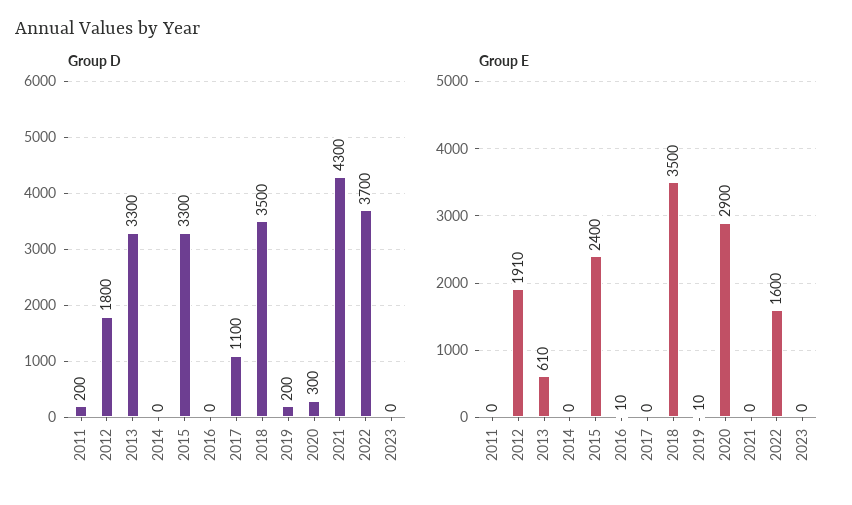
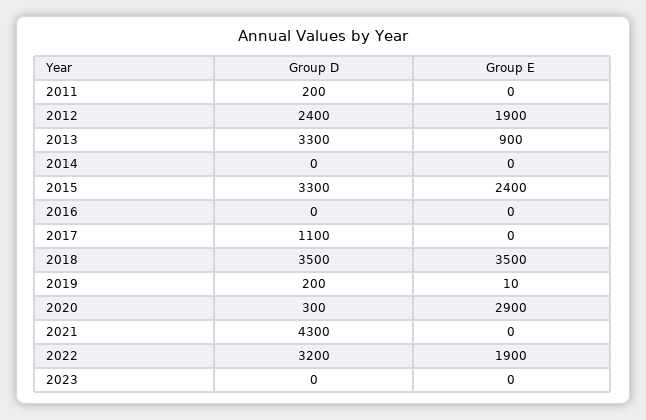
  {
    "Group D": {
      "2011": 200,
-     "2012": 1800,
+     "2012": 2400,
      "2013": 3300,
      "2014": 0,
      "2015": 3300,
      "2016": 0,
      "2017": 1100,
      "2018": 3500,
      "2019": 200,
      "2020": 300,
      "2021": 4300,
-     "2022": 3700,
+     "2022": 3200,
      "2023": 0
    },
    "Group E": {
      "2011": 0,
-     "2012": 1910,
+     "2012": 1900,
-     "2013": 610,
+     "2013": 900,
      "2014": 0,
      "2015": 2400,
-     "2016": 10,
+     "2016": 0,
      "2017": 0,
      "2018": 3500,
      "2019": 10,
      "2020": 2900,
      "2021": 0,
-     "2022": 1600,
+     "2022": 1900,
      "2023": 0
    }
  }

